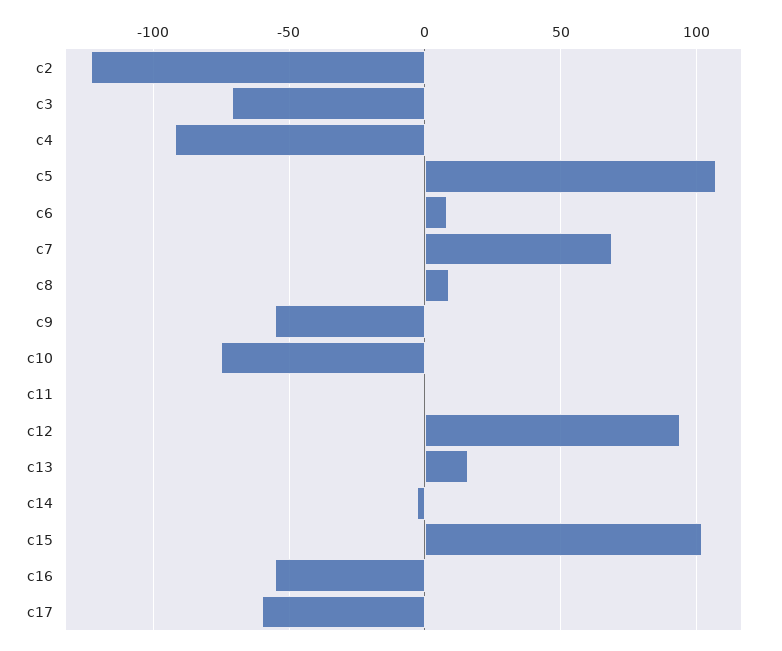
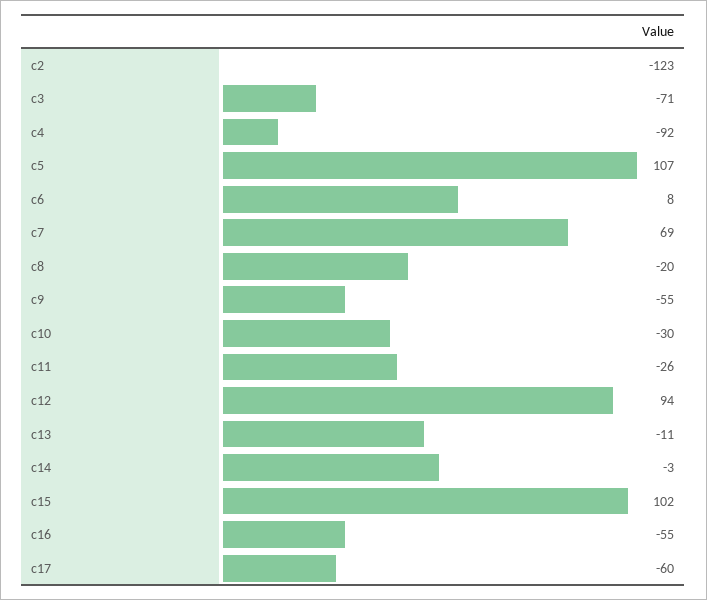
  {
    "c2": -123,
    "c3": -71,
    "c4": -92,
    "c5": 107,
    "c6": 8,
    "c7": 69,
-   "c8": 10,
+   "c8": -20,
    "c9": -55,
-   "c10": -75,
+   "c10": -30,
-   "c11": 0,
+   "c11": -26,
    "c12": 94,
-   "c13": 15,
+   "c13": -11,
    "c14": -3,
    "c15": 102,
    "c16": -55,
    "c17": -60
  }

